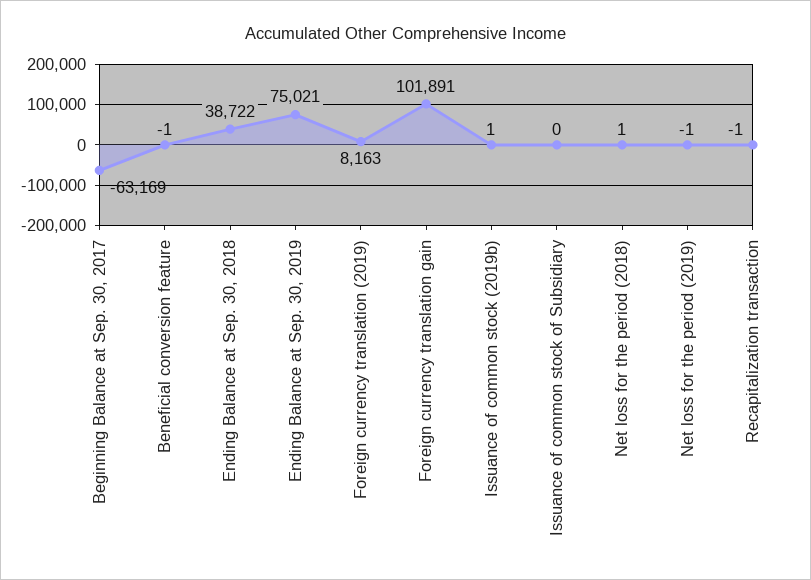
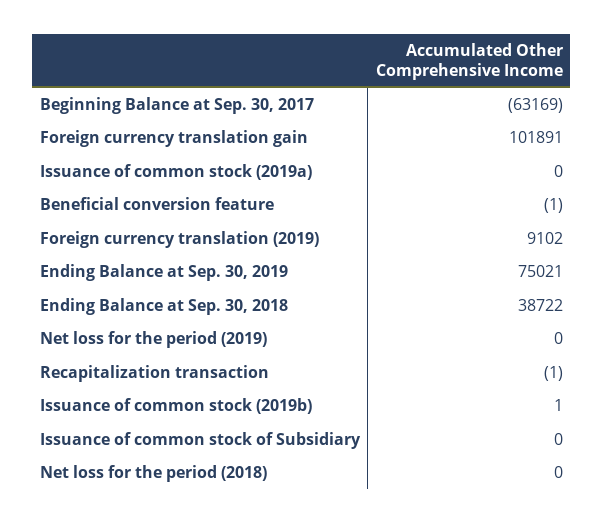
  {
    "Beginning Balance at Sep. 30, 2017": -63169,
    "Beneficial conversion feature": -1,
    "Ending Balance at Sep. 30, 2018": 38722,
    "Ending Balance at Sep. 30, 2019": 75021,
-   "Foreign currency translation (2019)": 8163,
+   "Foreign currency translation (2019)": 9102,
    "Foreign currency translation gain": 101891,
    "Issuance of common stock (2019b)": 1,
    "Issuance of common stock of Subsidiary": 0,
-   "Net loss for the period (2018)": 1,
+   "Net loss for the period (2018)": 0,
-   "Net loss for the period (2019)": -1,
+   "Net loss for the period (2019)": 0,
-   "Recapitalization transaction": -1
+   "Recapitalization transaction": -1,
+   "Issuance of common stock (2019a)": 0
  }

